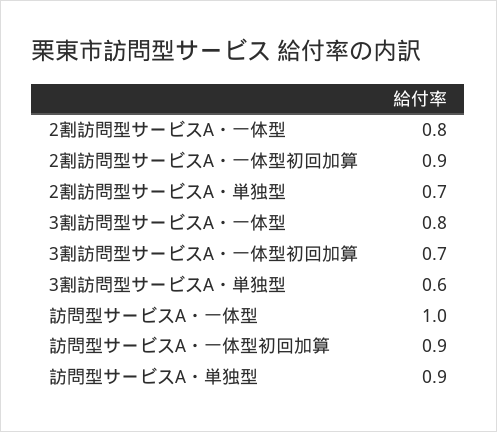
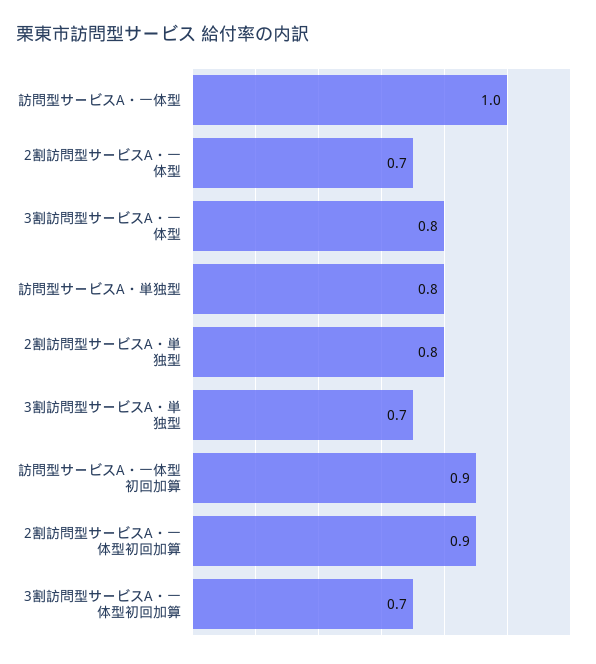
  {
-   "2割訪問型サービスA・一体型": 0.8,
+   "2割訪問型サービスA・一体型": 0.7,
    "2割訪問型サービスA・一体型初回加算": 0.9,
-   "2割訪問型サービスA・単独型": 0.7,
+   "2割訪問型サービスA・単独型": 0.8,
    "3割訪問型サービスA・一体型": 0.8,
    "3割訪問型サービスA・一体型初回加算": 0.7,
-   "3割訪問型サービスA・単独型": 0.6,
+   "3割訪問型サービスA・単独型": 0.7,
    "訪問型サービスA・一体型": 1,
    "訪問型サービスA・一体型初回加算": 0.9,
-   "訪問型サービスA・単独型": 0.9
+   "訪問型サービスA・単独型": 0.8
  }

